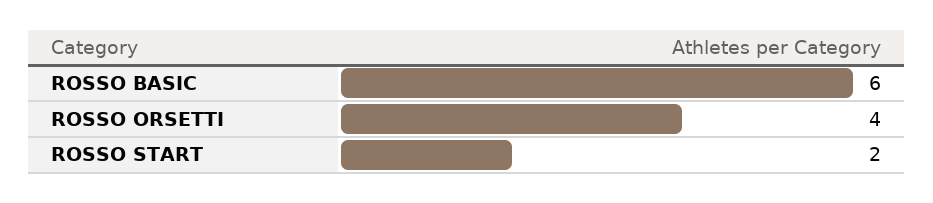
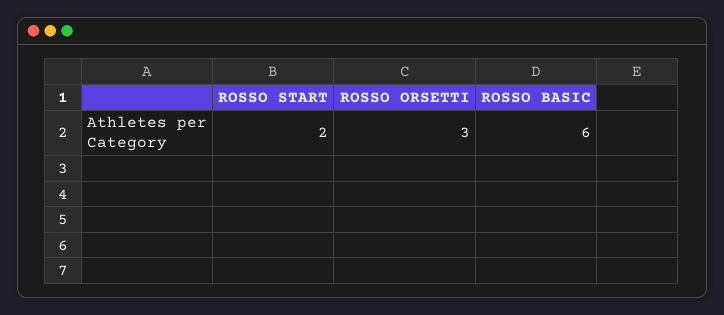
  {
    "ROSSO BASIC": 6,
-   "ROSSO ORSETTI": 4,
+   "ROSSO ORSETTI": 3,
    "ROSSO START": 2
  }

